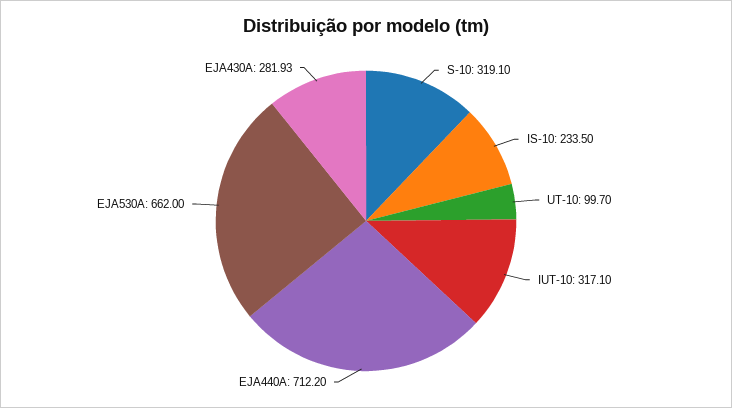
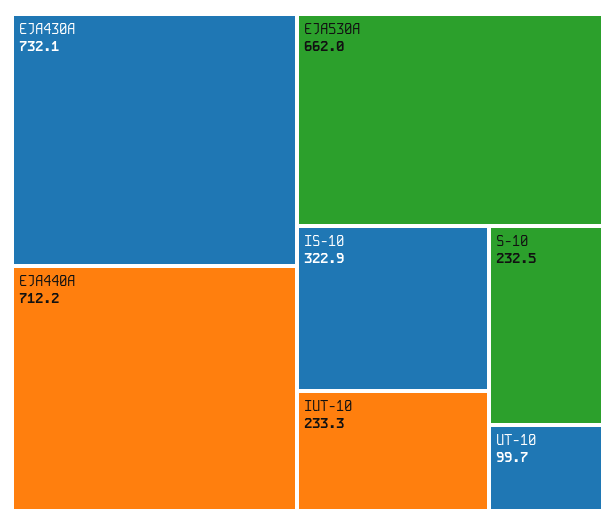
  {
-   "S-10": 319.1,
+   "S-10": 232.5,
-   "IS-10": 233.5,
+   "IS-10": 322.9,
    "UT-10": 99.7,
-   "IUT-10": 317.1,
+   "IUT-10": 233.3,
    "EJA440A": 712.2,
    "EJA530A": 662,
-   "EJA430A": 281.93
+   "EJA430A": 732.1
  }

